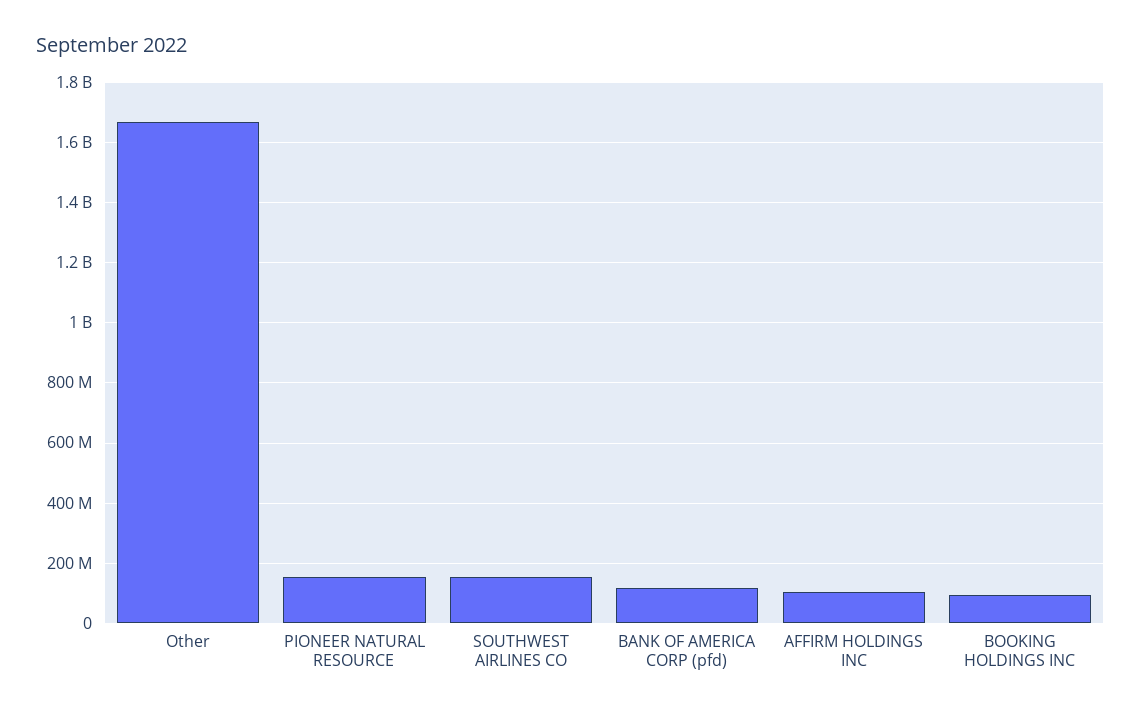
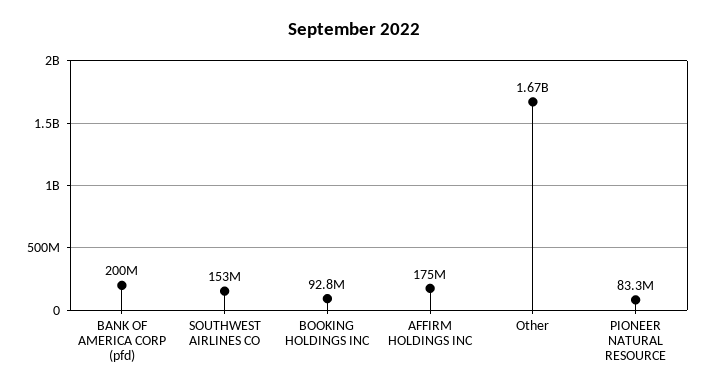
  {
    "Other": 1670000000,
-   "PIONEER NATURAL RESOURCE": 160000000,
+   "PIONEER NATURAL RESOURCE": 83300000,
    "SOUTHWEST AIRLINES CO": 153000000,
-   "BANK OF AMERICA CORP (pfd)": 120000000,
+   "BANK OF AMERICA CORP (pfd)": 200000000,
-   "AFFIRM HOLDINGS INC": 100000000,
+   "AFFIRM HOLDINGS INC": 175000000,
    "BOOKING HOLDINGS INC": 92800000
  }

